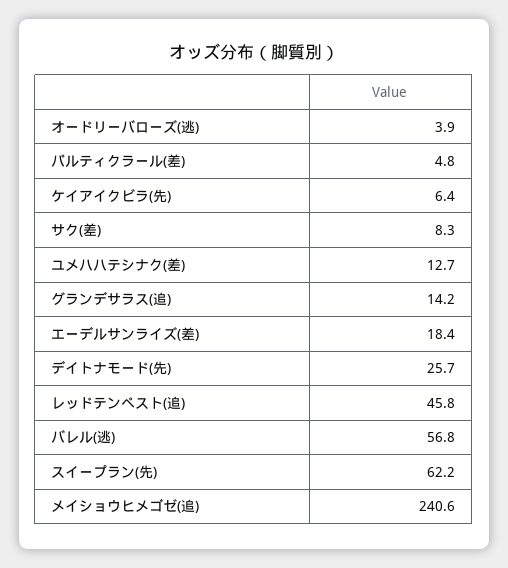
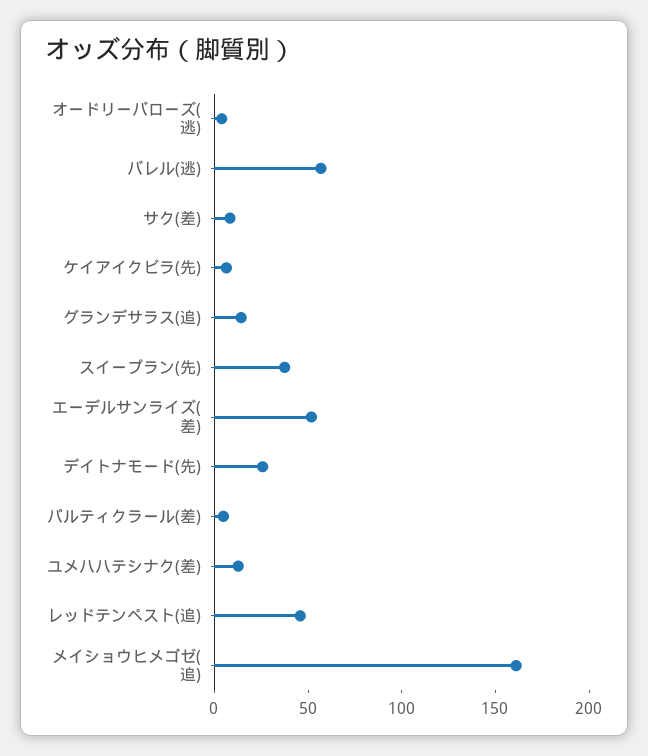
  {
    "オードリーバローズ(逃)": 3.9,
    "パルティクラール(差)": 4.8,
    "ケイアイクビラ(先)": 6.4,
    "サク(差)": 8.3,
    "ユメハハテシナク(差)": 12.7,
    "グランデサラス(追)": 14.2,
-   "エーデルサンライズ(差)": 18.4,
+   "エーデルサンライズ(差)": 50,
    "デイトナモード(先)": 25.7,
    "レッドテンペスト(追)": 45.8,
    "バレル(逃)": 56.8,
-   "スイープラン(先)": 62.2,
+   "スイープラン(先)": 40,
-   "メイショウヒメゴゼ(追)": 240.6
+   "メイショウヒメゴゼ(追)": 160
  }

